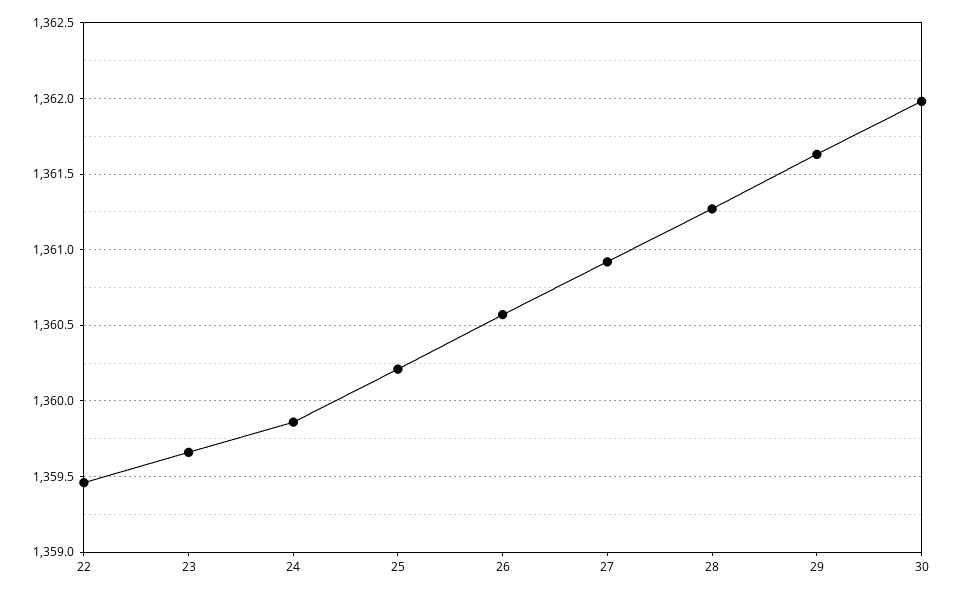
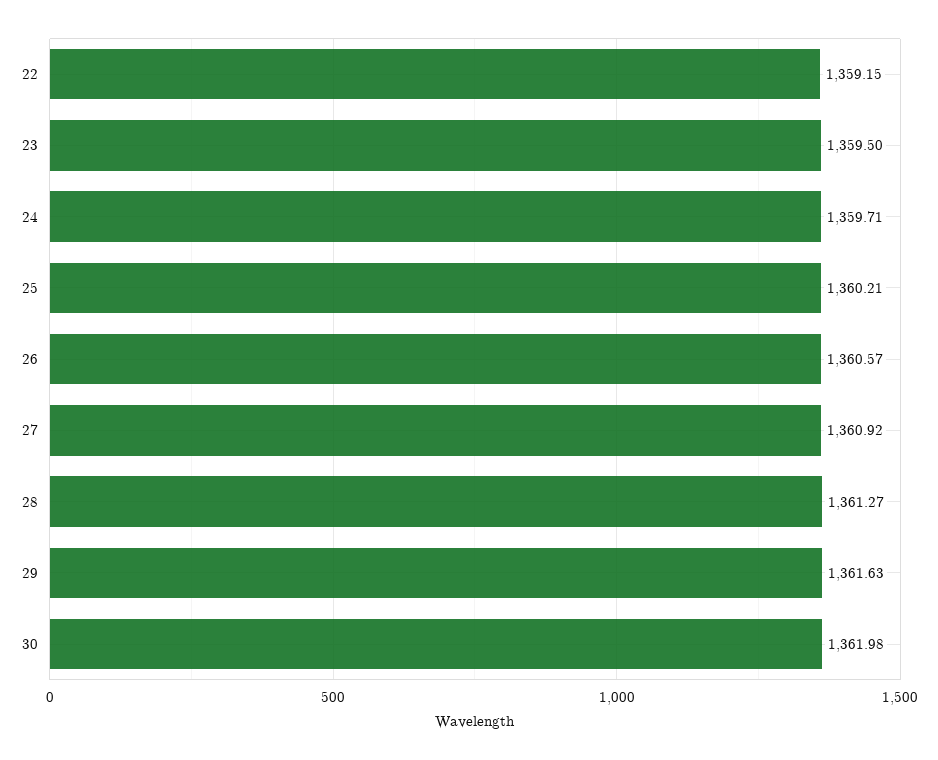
  {
-   "22": 1359.45,
+   "22": 1359.15,
-   "23": 1359.65,
+   "23": 1359.5,
-   "24": 1359.85,
+   "24": 1359.71,
    "25": 1360.21,
    "26": 1360.57,
    "27": 1360.92,
    "28": 1361.27,
    "29": 1361.63,
    "30": 1361.98
  }

